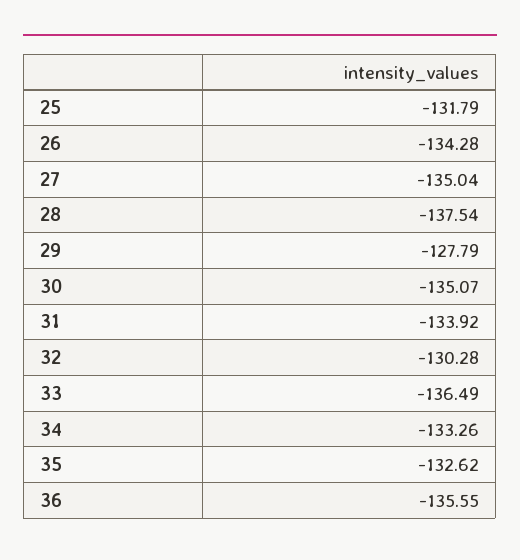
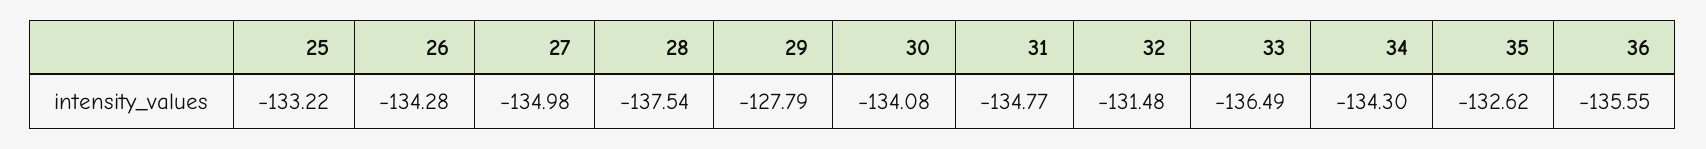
  {
-   "25": -131.79,
+   "25": -133.22,
    "26": -134.28,
-   "27": -135.04,
+   "27": -134.98,
    "28": -137.54,
    "29": -127.79,
-   "30": -135.07,
+   "30": -134.08,
-   "31": -133.92,
+   "31": -134.77,
-   "32": -130.28,
+   "32": -131.48,
    "33": -136.49,
-   "34": -133.26,
+   "34": -134.3,
    "35": -132.62,
    "36": -135.55
  }

